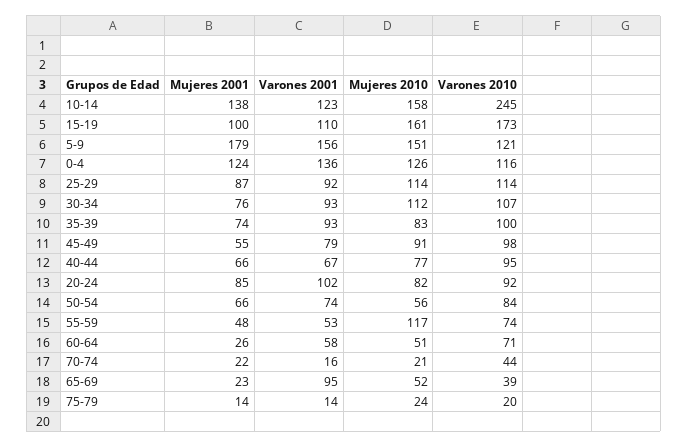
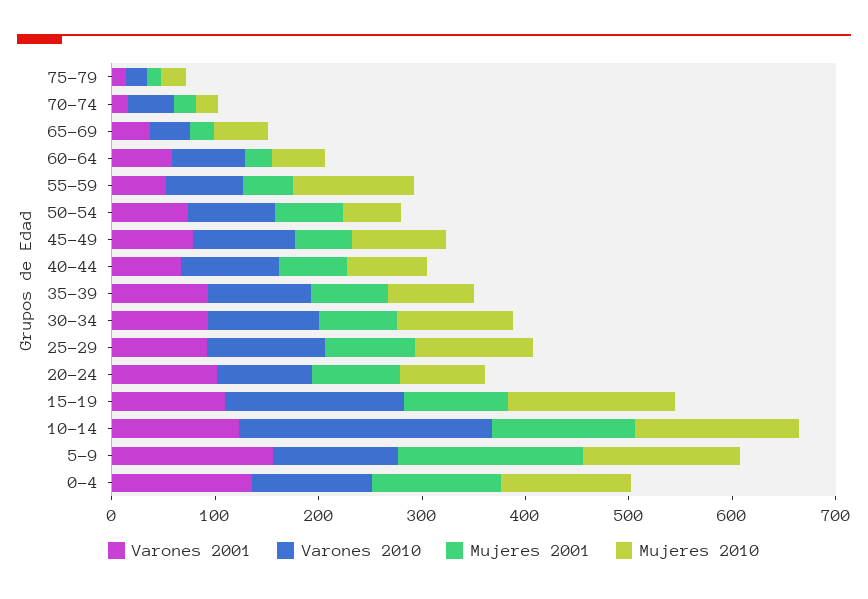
  {
    "Mujeres 2001": {
      "10-14": 138,
      "15-19": 100,
      "5-9": 179,
      "0-4": 124,
      "25-29": 87,
      "30-34": 76,
      "35-39": 74,
      "45-49": 55,
      "40-44": 66,
      "20-24": 85,
      "50-54": 66,
      "55-59": 48,
      "60-64": 26,
      "70-74": 22,
      "65-69": 23,
      "75-79": 14
    },
    "Varones 2001": {
      "10-14": 123,
      "15-19": 110,
      "5-9": 156,
      "0-4": 136,
      "25-29": 92,
      "30-34": 93,
      "35-39": 93,
      "45-49": 79,
      "40-44": 67,
      "20-24": 102,
      "50-54": 74,
      "55-59": 53,
      "60-64": 58,
      "70-74": 16,
-     "65-69": 95,
+     "65-69": 40,
      "75-79": 14
    },
    "Mujeres 2010": {
      "10-14": 158,
      "15-19": 161,
      "5-9": 151,
      "0-4": 126,
      "25-29": 114,
      "30-34": 112,
      "35-39": 83,
      "45-49": 91,
      "40-44": 77,
      "20-24": 82,
      "50-54": 56,
      "55-59": 117,
      "60-64": 51,
      "70-74": 21,
      "65-69": 52,
      "75-79": 24
    },
    "Varones 2010": {
      "10-14": 245,
      "15-19": 173,
      "5-9": 121,
      "0-4": 116,
      "25-29": 114,
      "30-34": 107,
      "35-39": 100,
      "45-49": 98,
      "40-44": 95,
      "20-24": 92,
      "50-54": 84,
      "55-59": 74,
      "60-64": 71,
      "70-74": 44,
      "65-69": 39,
      "75-79": 20
    }
  }

